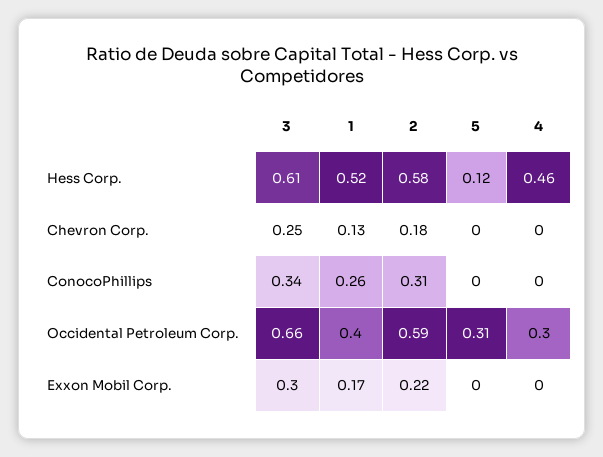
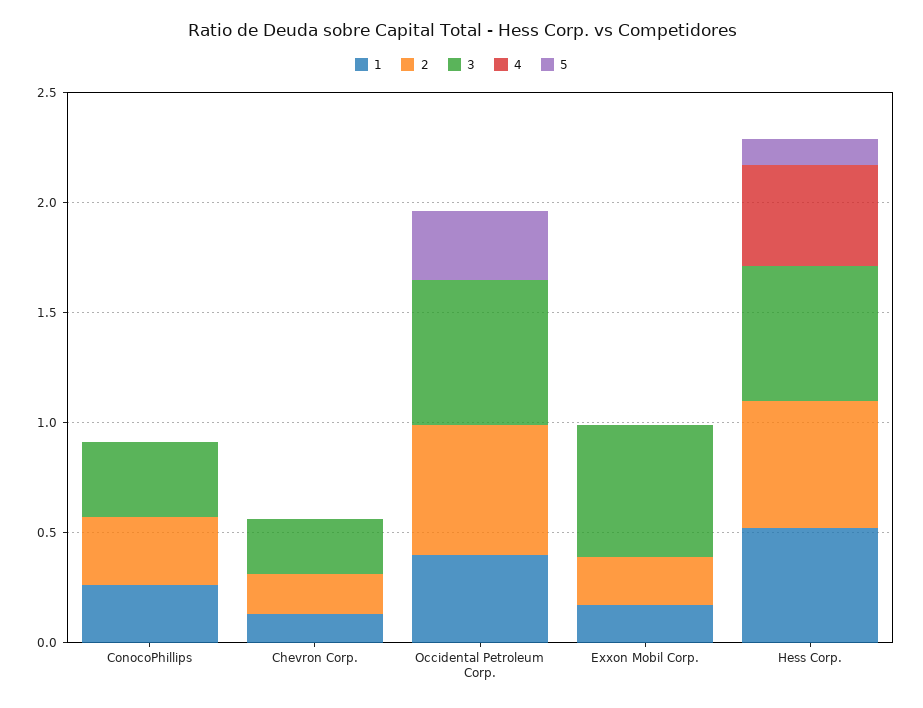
  {
    "3": {
      "Hess Corp.": 0.61,
      "Chevron Corp.": 0.25,
      "ConocoPhillips": 0.34,
      "Occidental Petroleum Corp.": 0.66,
-     "Exxon Mobil Corp.": 0.3
+     "Exxon Mobil Corp.": 0.6
    },
    "1": {
      "Hess Corp.": 0.52,
      "Chevron Corp.": 0.13,
      "ConocoPhillips": 0.26,
      "Occidental Petroleum Corp.": 0.4,
      "Exxon Mobil Corp.": 0.17
    },
    "2": {
      "Hess Corp.": 0.58,
      "Chevron Corp.": 0.18,
      "ConocoPhillips": 0.31,
      "Occidental Petroleum Corp.": 0.59,
      "Exxon Mobil Corp.": 0.22
    },
    "5": {
      "Hess Corp.": 0.12,
      "Chevron Corp.": 0,
      "ConocoPhillips": 0,
      "Occidental Petroleum Corp.": 0.31,
      "Exxon Mobil Corp.": 0
    },
    "4": {
      "Hess Corp.": 0.46,
      "Chevron Corp.": 0,
      "ConocoPhillips": 0,
-     "Occidental Petroleum Corp.": 0.3,
+     "Occidental Petroleum Corp.": 0,
      "Exxon Mobil Corp.": 0
    }
  }

